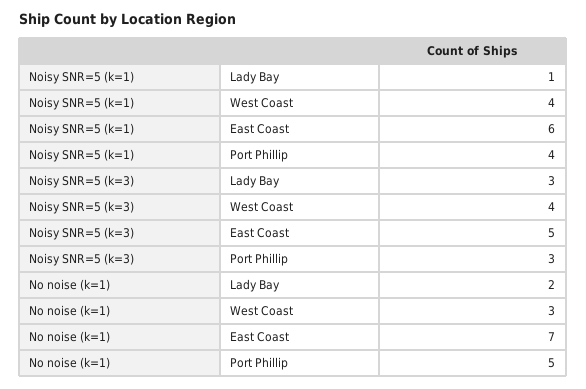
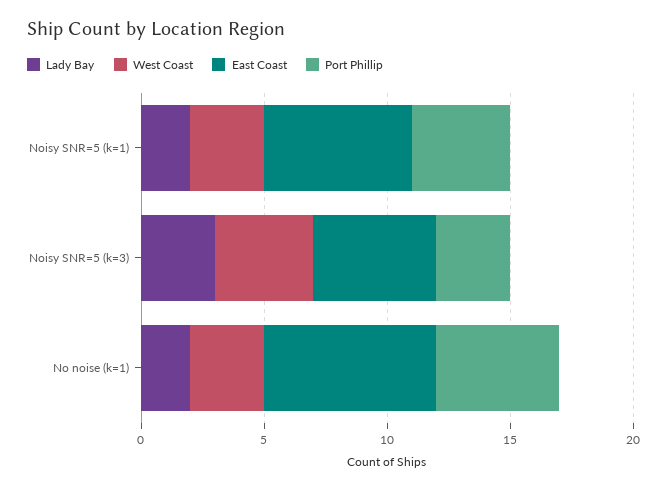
  {
    "Lady Bay": {
-     "Noisy SNR=5 (k=1)": 1,
+     "Noisy SNR=5 (k=1)": 2,
      "Noisy SNR=5 (k=3)": 3,
      "No noise (k=1)": 2
    },
    "West Coast": {
-     "Noisy SNR=5 (k=1)": 4,
+     "Noisy SNR=5 (k=1)": 3,
      "Noisy SNR=5 (k=3)": 4,
      "No noise (k=1)": 3
    },
    "East Coast": {
      "Noisy SNR=5 (k=1)": 6,
      "Noisy SNR=5 (k=3)": 5,
      "No noise (k=1)": 7
    },
    "Port Phillip": {
      "Noisy SNR=5 (k=1)": 4,
      "Noisy SNR=5 (k=3)": 3,
      "No noise (k=1)": 5
    }
  }

